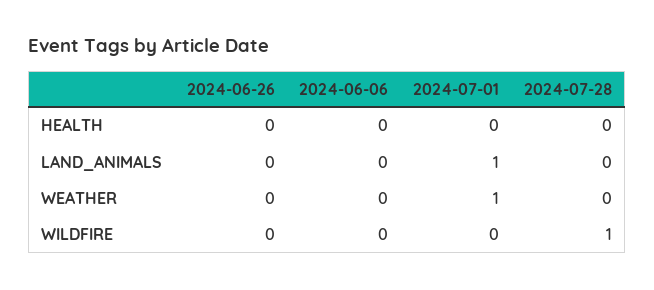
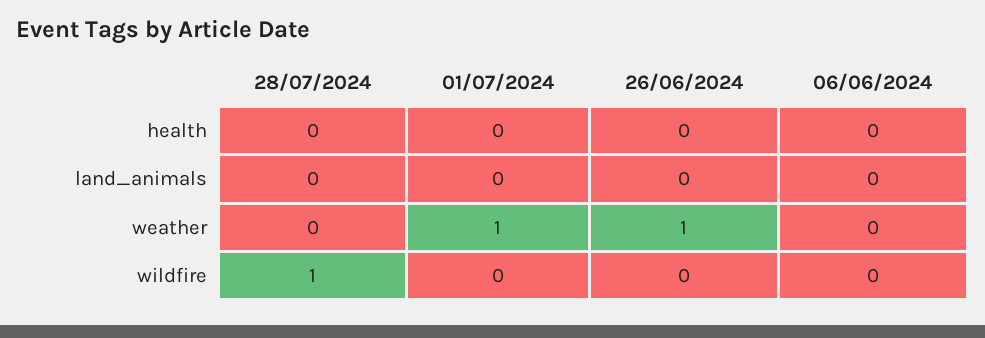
  {
    "2024-06-26": {
      "HEALTH": 0,
      "LAND_ANIMALS": 0,
-     "WEATHER": 0,
+     "WEATHER": 1,
      "WILDFIRE": 0
    },
    "2024-06-06": {
      "HEALTH": 0,
      "LAND_ANIMALS": 0,
      "WEATHER": 0,
      "WILDFIRE": 0
    },
    "2024-07-01": {
      "HEALTH": 0,
-     "LAND_ANIMALS": 1,
+     "LAND_ANIMALS": 0,
      "WEATHER": 1,
      "WILDFIRE": 0
    },
    "2024-07-28": {
      "HEALTH": 0,
      "LAND_ANIMALS": 0,
      "WEATHER": 0,
      "WILDFIRE": 1
    }
  }

